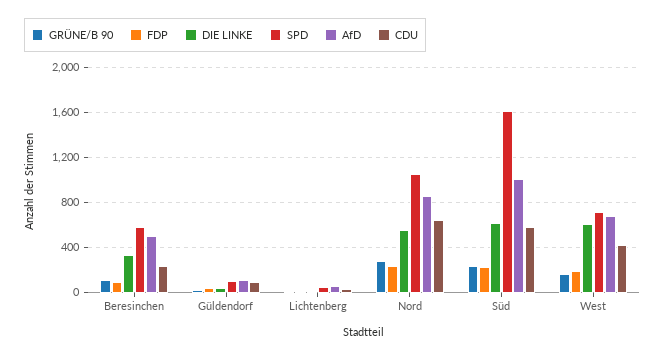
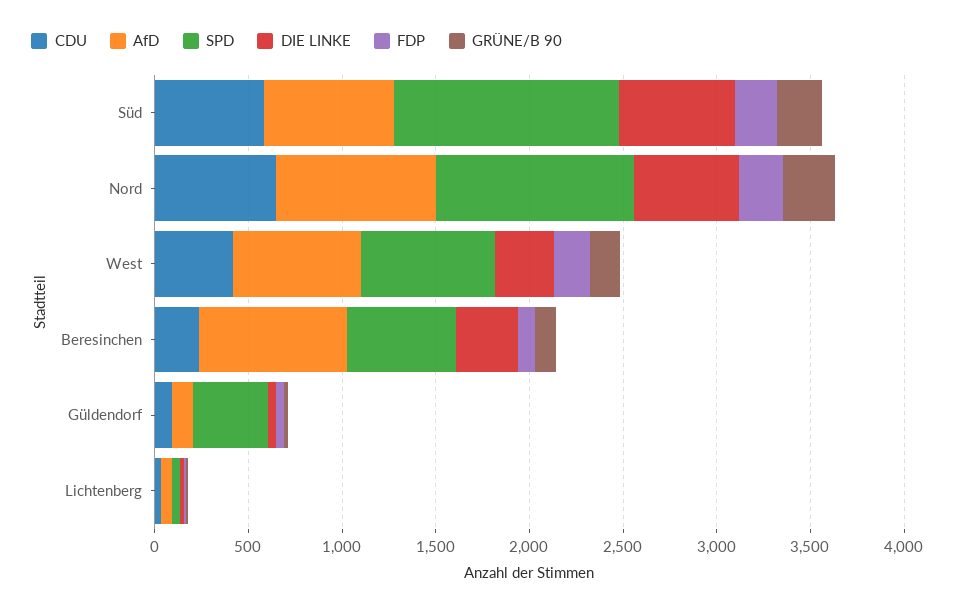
  {
    "GRÜNE/B 90": {
      "Beresinchen": 100,
      "Güldendorf": 0,
      "Lichtenberg": 0,
      "Nord": 300,
      "Süd": 200,
      "West": 200
    },
    "FDP": {
      "Beresinchen": 100,
      "Güldendorf": 0,
      "Lichtenberg": 0,
      "Nord": 200,
      "Süd": 200,
      "West": 200
    },
    "DIE LINKE": {
      "Beresinchen": 300,
      "Güldendorf": 0,
      "Lichtenberg": 0,
      "Nord": 600,
      "Süd": 600,
-     "West": 600
+     "West": 300
    },
    "SPD": {
      "Beresinchen": 600,
-     "Güldendorf": 100,
+     "Güldendorf": 400,
      "Lichtenberg": 0,
      "Nord": 1100,
-     "Süd": 1600,
+     "Süd": 1200,
      "West": 700
    },
    "AfD": {
-     "Beresinchen": 500,
+     "Beresinchen": 800,
      "Güldendorf": 100,
      "Lichtenberg": 100,
      "Nord": 900,
-     "Süd": 1000,
+     "Süd": 700,
      "West": 700
    },
    "CDU": {
      "Beresinchen": 200,
      "Güldendorf": 100,
      "Lichtenberg": 0,
      "Nord": 600,
      "Süd": 600,
      "West": 400
    }
  }

